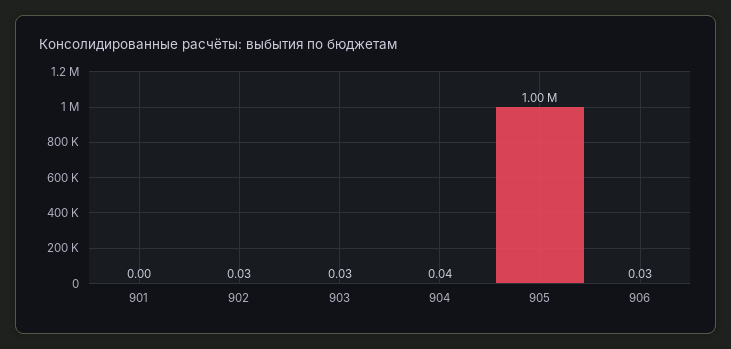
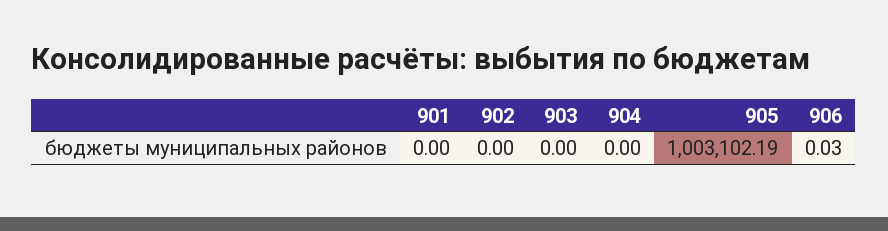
  {
    "901": 0,
-   "902": 0.03,
+   "902": 0,
-   "903": 0.03,
+   "903": 0,
-   "904": 0.04,
+   "904": 0,
    "905": 1003102.19,
    "906": 0.03
  }

